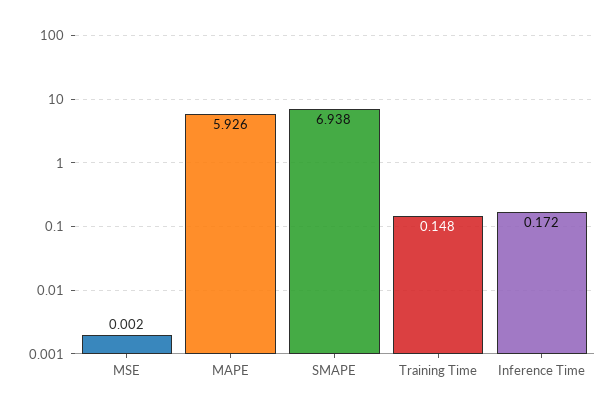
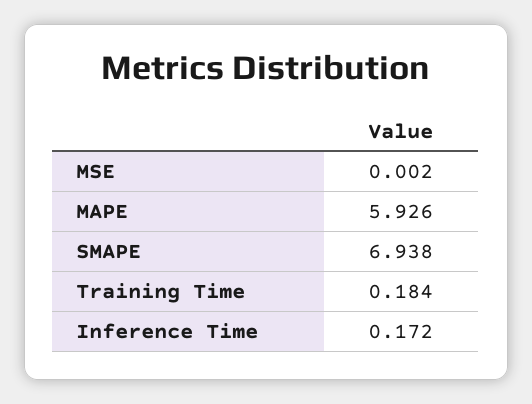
  {
    "MSE": 0.002,
    "MAPE": 5.926,
    "SMAPE": 6.938,
-   "Training Time": 0.148,
+   "Training Time": 0.184,
    "Inference Time": 0.172
  }

